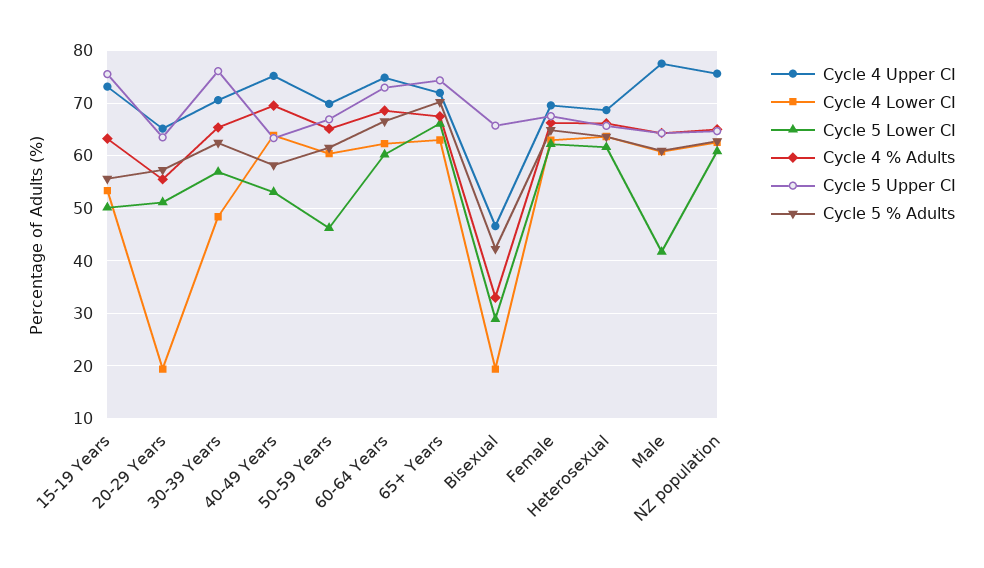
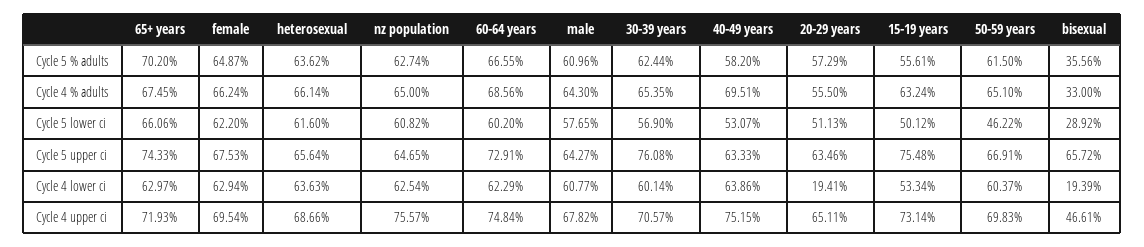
  {
    "Cycle 4 Upper CI": {
      "15-19 Years": 73.14,
      "20-29 Years": 65.11,
      "30-39 Years": 70.57,
      "40-49 Years": 75.15,
      "50-59 Years": 69.83,
      "60-64 Years": 74.84,
      "65+ Years": 71.93,
      "Bisexual": 46.61,
      "Female": 69.54,
      "Heterosexual": 68.66,
-     "Male": 78,
+     "Male": 67.82,
      "NZ population": 75.57
    },
    "Cycle 4 Lower CI": {
      "15-19 Years": 53.34,
      "20-29 Years": 19.41,
-     "30-39 Years": 48,
+     "30-39 Years": 60.14,
      "40-49 Years": 63.86,
      "50-59 Years": 60.37,
      "60-64 Years": 62.29,
      "65+ Years": 62.97,
      "Bisexual": 19.39,
      "Female": 62.94,
      "Heterosexual": 63.63,
      "Male": 60.77,
      "NZ population": 62.54
    },
    "Cycle 5 Lower CI": {
      "15-19 Years": 50.12,
      "20-29 Years": 51.13,
      "30-39 Years": 56.9,
      "40-49 Years": 53.07,
      "50-59 Years": 46.22,
      "60-64 Years": 60.2,
      "65+ Years": 66.06,
      "Bisexual": 28.92,
      "Female": 62.2,
      "Heterosexual": 61.6,
-     "Male": 42,
+     "Male": 57.65,
      "NZ population": 60.82
    },
    "Cycle 4 % Adults": {
      "15-19 Years": 63.24,
      "20-29 Years": 55.5,
      "30-39 Years": 65.35,
      "40-49 Years": 69.51,
      "50-59 Years": 65.1,
      "60-64 Years": 68.56,
      "65+ Years": 67.45,
      "Bisexual": 33,
      "Female": 66.24,
      "Heterosexual": 66.14,
      "Male": 64.3,
      "NZ population": 65
    },
    "Cycle 5 Upper CI": {
      "15-19 Years": 75.48,
      "20-29 Years": 63.46,
      "30-39 Years": 76.08,
      "40-49 Years": 63.33,
      "50-59 Years": 66.91,
      "60-64 Years": 72.91,
      "65+ Years": 74.33,
      "Bisexual": 65.72,
      "Female": 67.53,
      "Heterosexual": 65.64,
      "Male": 64.27,
      "NZ population": 64.65
    },
    "Cycle 5 % Adults": {
      "15-19 Years": 55.61,
      "20-29 Years": 57.29,
      "30-39 Years": 62.44,
      "40-49 Years": 58.2,
      "50-59 Years": 61.5,
      "60-64 Years": 66.55,
      "65+ Years": 70.2,
-     "Bisexual": 42,
+     "Bisexual": 35.56,
      "Female": 64.87,
      "Heterosexual": 63.62,
      "Male": 60.96,
      "NZ population": 62.74
    }
  }

